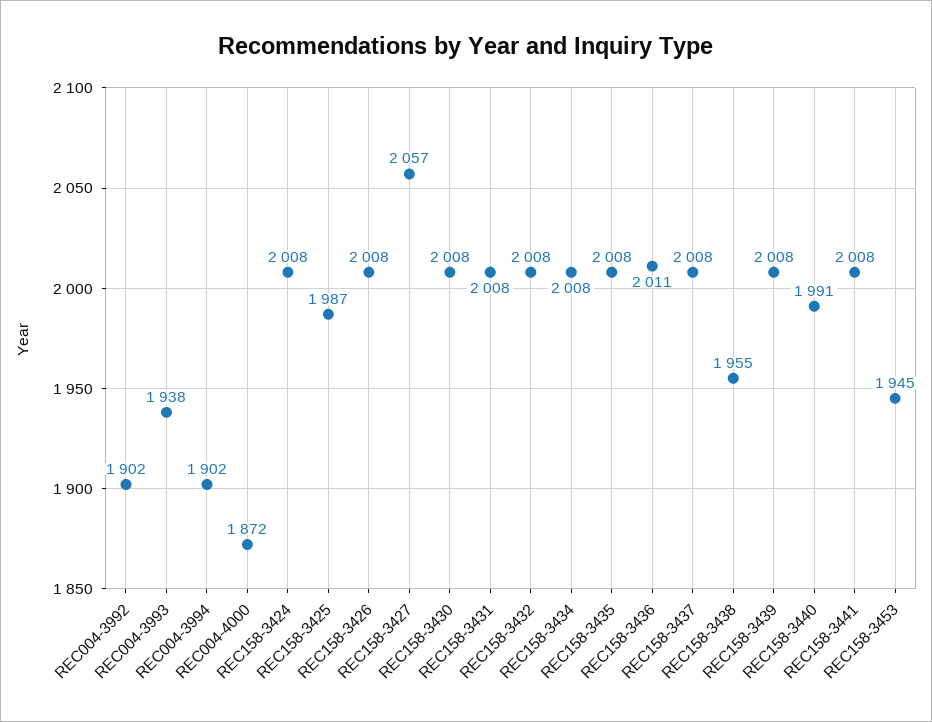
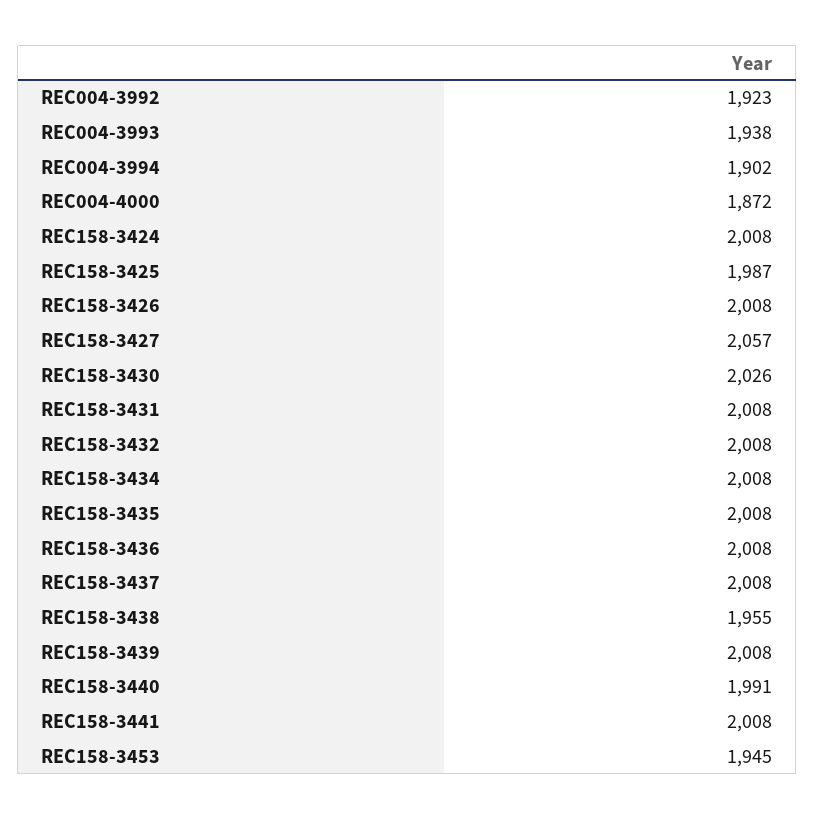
  {
-   "REC004-3992": 1902,
+   "REC004-3992": 1923,
    "REC004-3993": 1938,
    "REC004-3994": 1902,
    "REC004-4000": 1872,
    "REC158-3424": 2008,
    "REC158-3425": 1987,
    "REC158-3426": 2008,
    "REC158-3427": 2057,
-   "REC158-3430": 2008,
+   "REC158-3430": 2026,
    "REC158-3431": 2008,
    "REC158-3432": 2008,
    "REC158-3434": 2008,
    "REC158-3435": 2008,
-   "REC158-3436": 2011,
+   "REC158-3436": 2008,
    "REC158-3437": 2008,
    "REC158-3438": 1955,
    "REC158-3439": 2008,
    "REC158-3440": 1991,
    "REC158-3441": 2008,
    "REC158-3453": 1945
  }

